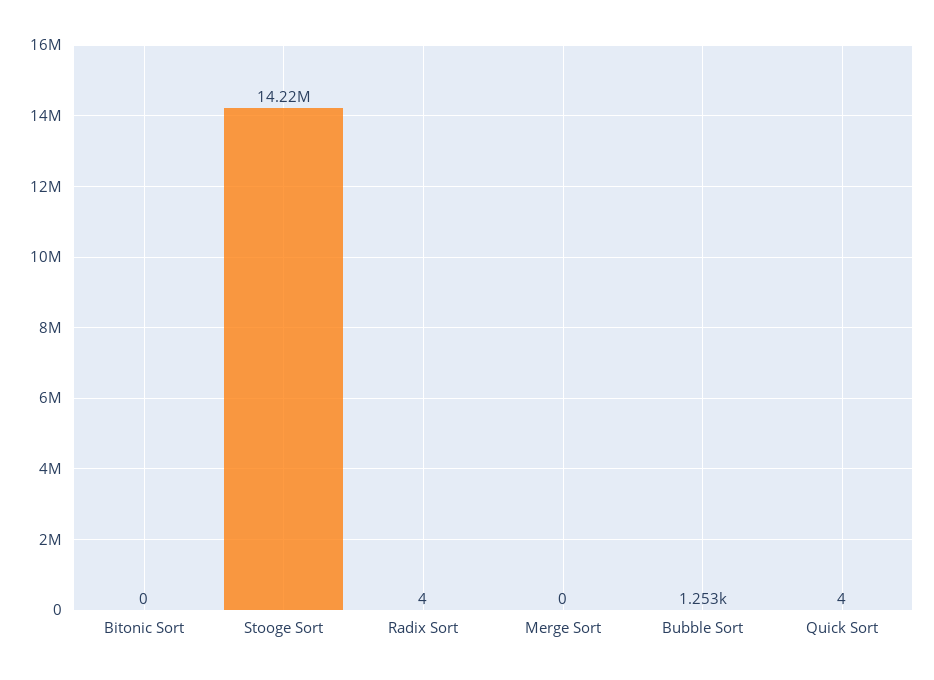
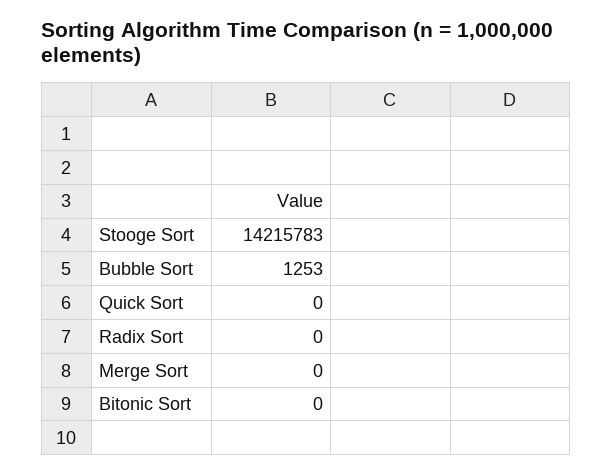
  {
    "Bitonic Sort": 0,
    "Stooge Sort": 14215783,
-   "Radix Sort": 4,
+   "Radix Sort": 0,
    "Merge Sort": 0,
    "Bubble Sort": 1253,
-   "Quick Sort": 4
+   "Quick Sort": 0
  }

